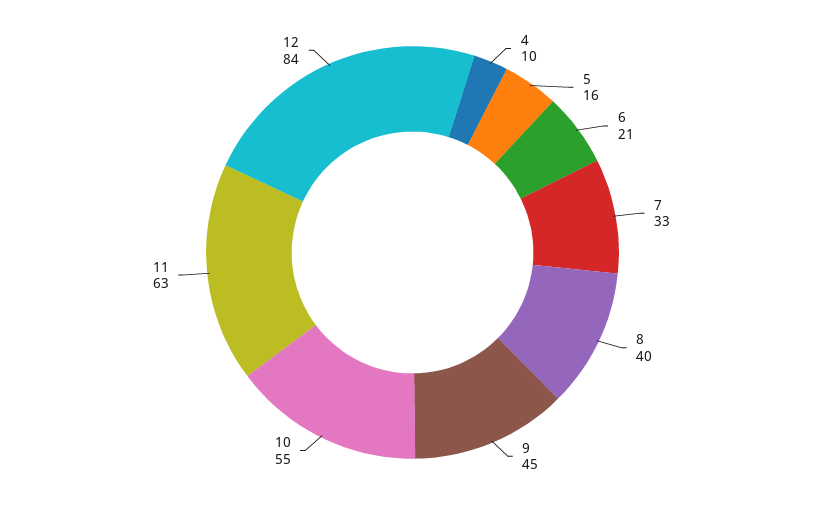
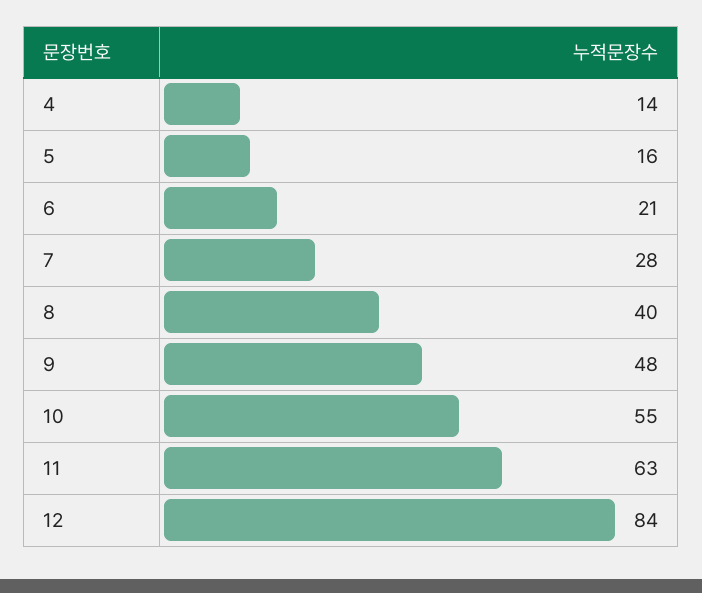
  {
-   "4": 10,
+   "4": 14,
    "5": 16,
    "6": 21,
-   "7": 33,
+   "7": 28,
    "8": 40,
-   "9": 45,
+   "9": 48,
    "10": 55,
    "11": 63,
    "12": 84
  }

